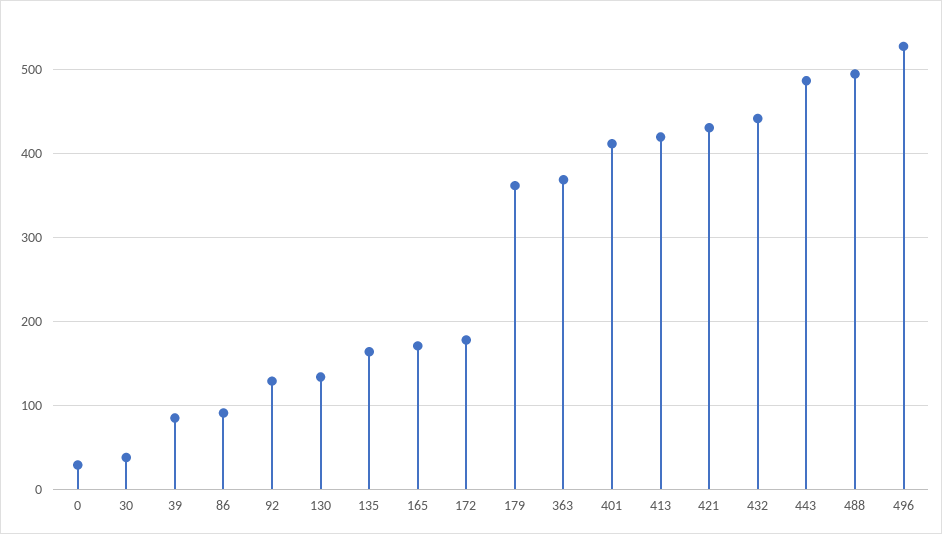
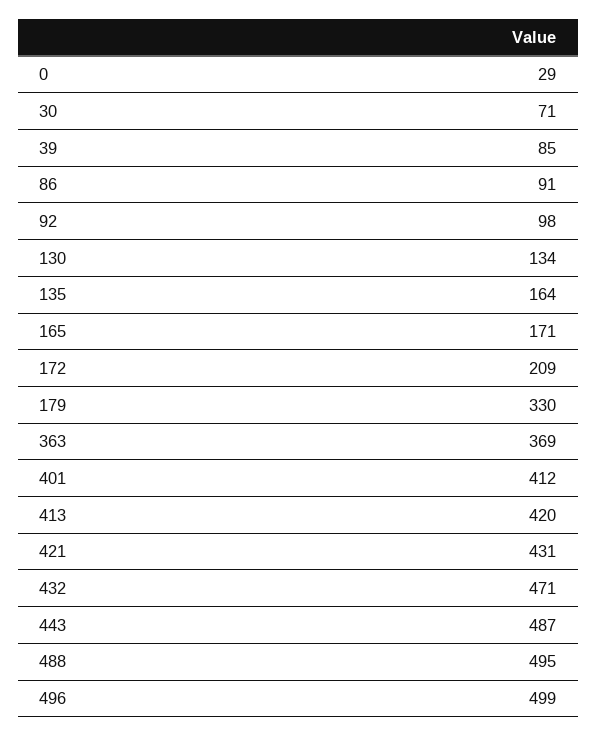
  {
    "0": 29,
-   "30": 40,
+   "30": 71,
    "39": 85,
    "86": 91,
-   "92": 130,
+   "92": 98,
    "130": 134,
    "135": 164,
    "165": 171,
-   "172": 180,
+   "172": 209,
-   "179": 360,
+   "179": 330,
    "363": 369,
    "401": 412,
    "413": 420,
    "421": 431,
-   "432": 440,
+   "432": 471,
    "443": 487,
    "488": 495,
-   "496": 530
+   "496": 499
  }

